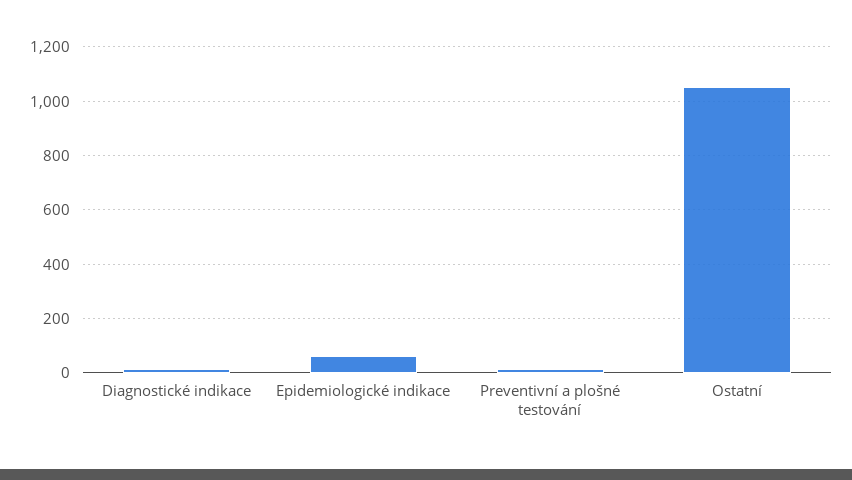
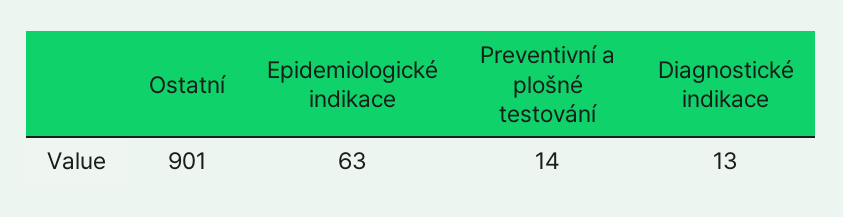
  {
    "Diagnostické indikace": 13,
    "Epidemiologické indikace": 63,
    "Preventivní a plošné testování": 14,
-   "Ostatní": 1050
+   "Ostatní": 901
  }

